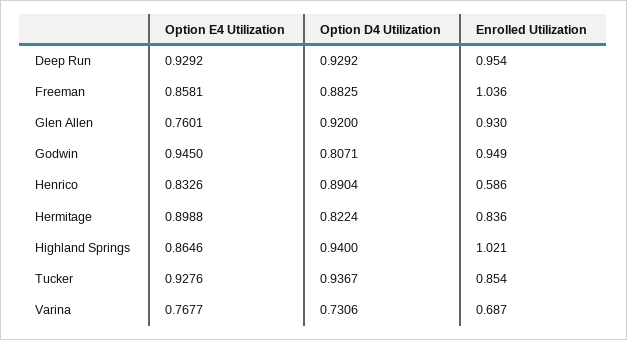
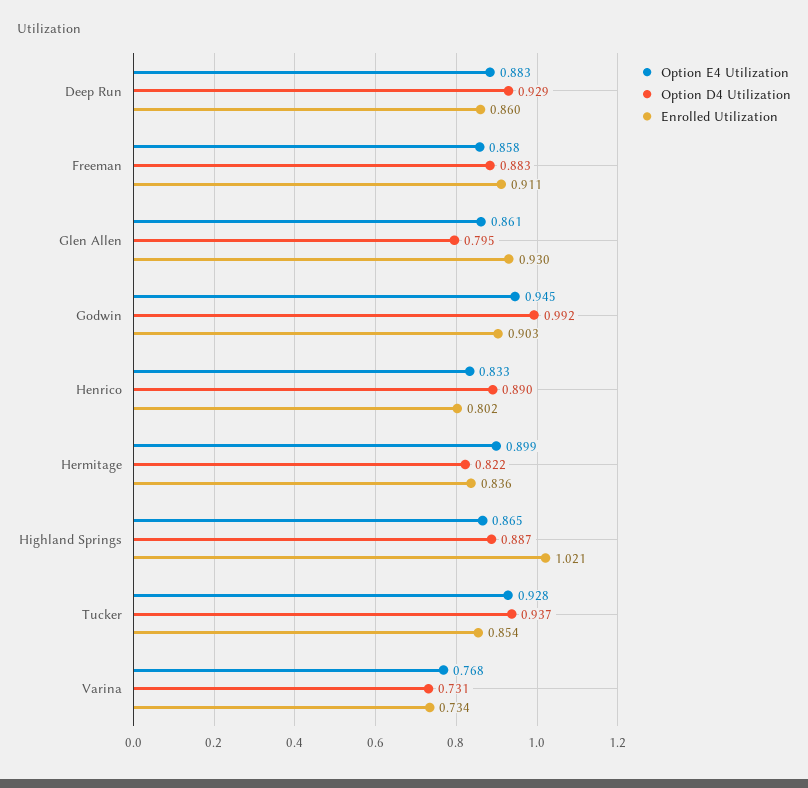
  {
    "Option E4 Utilization": {
-     "Deep Run": 0.9292,
+     "Deep Run": 0.883,
      "Freeman": 0.8581,
-     "Glen Allen": 0.7601,
+     "Glen Allen": 0.861,
      "Godwin": 0.945,
      "Henrico": 0.8326,
      "Hermitage": 0.8988,
      "Highland Springs": 0.8646,
      "Tucker": 0.9276,
      "Varina": 0.7677
    },
    "Option D4 Utilization": {
      "Deep Run": 0.9292,
      "Freeman": 0.8825,
-     "Glen Allen": 0.92,
+     "Glen Allen": 0.795,
-     "Godwin": 0.8071,
+     "Godwin": 0.992,
      "Henrico": 0.8904,
      "Hermitage": 0.8224,
-     "Highland Springs": 0.94,
+     "Highland Springs": 0.887,
      "Tucker": 0.9367,
      "Varina": 0.7306
    },
    "Enrolled Utilization": {
-     "Deep Run": 0.954,
+     "Deep Run": 0.86,
-     "Freeman": 1.036,
+     "Freeman": 0.911,
      "Glen Allen": 0.93,
-     "Godwin": 0.949,
+     "Godwin": 0.903,
-     "Henrico": 0.586,
+     "Henrico": 0.802,
      "Hermitage": 0.836,
      "Highland Springs": 1.021,
      "Tucker": 0.854,
-     "Varina": 0.687
+     "Varina": 0.734
    }
  }

